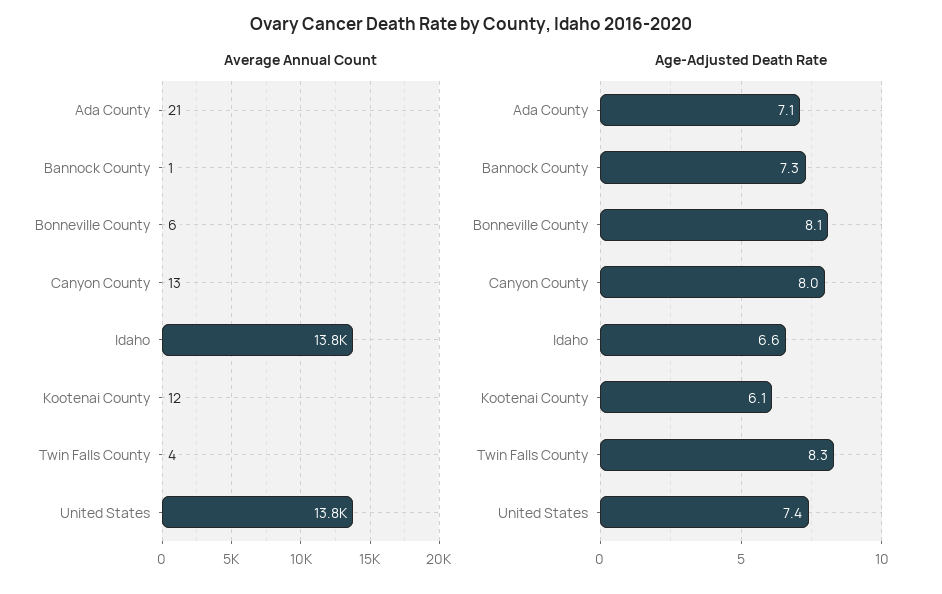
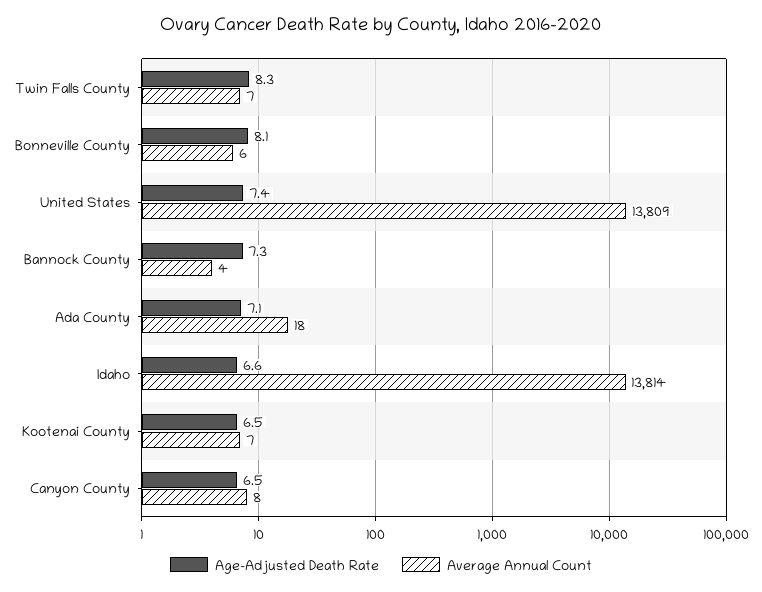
  {
    "Average Annual Count": {
-     "Ada County": 21,
+     "Ada County": 18,
-     "Bannock County": 1,
+     "Bannock County": 4,
      "Bonneville County": 6,
-     "Canyon County": 13,
+     "Canyon County": 8,
      "Idaho": 13814,
-     "Kootenai County": 12,
+     "Kootenai County": 7,
-     "Twin Falls County": 4,
+     "Twin Falls County": 7,
      "United States": 13809
    },
    "Age-Adjusted Death Rate": {
      "Ada County": 7.1,
      "Bannock County": 7.3,
      "Bonneville County": 8.1,
-     "Canyon County": 8,
+     "Canyon County": 6.5,
      "Idaho": 6.6,
-     "Kootenai County": 6.1,
+     "Kootenai County": 6.5,
      "Twin Falls County": 8.3,
      "United States": 7.4
    }
  }

